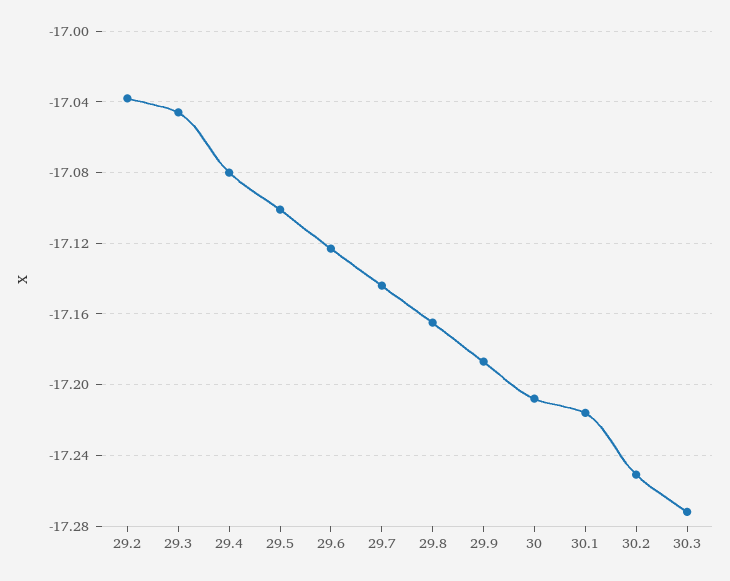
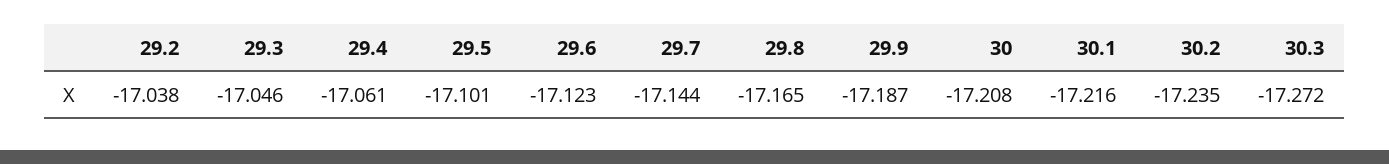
  {
    "29.2": -17.038,
    "29.3": -17.046,
-   "29.4": -17.08,
+   "29.4": -17.061,
    "29.5": -17.101,
    "29.6": -17.123,
    "29.7": -17.144,
    "29.8": -17.165,
    "29.9": -17.187,
    "30": -17.208,
    "30.1": -17.216,
-   "30.2": -17.25,
+   "30.2": -17.235,
    "30.3": -17.272
  }

